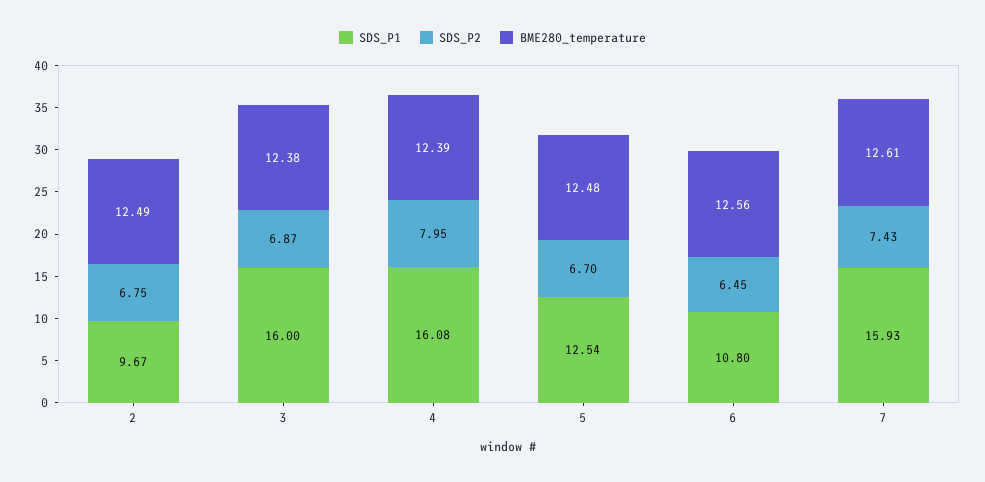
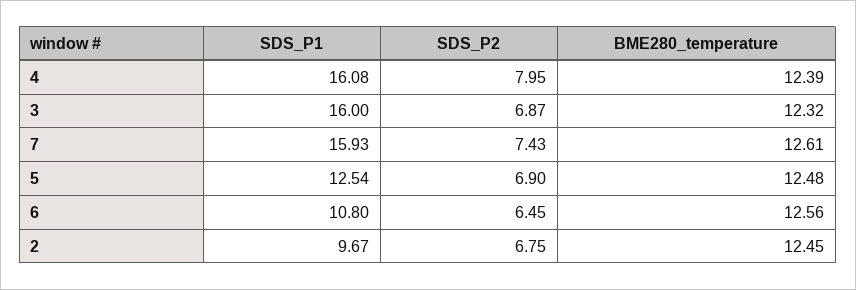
  {
    "SDS_P1": {
      "2": 9.67,
      "3": 16,
      "4": 16.08,
      "5": 12.54,
      "6": 10.8,
      "7": 15.93
    },
    "SDS_P2": {
      "2": 6.75,
      "3": 6.87,
      "4": 7.95,
-     "5": 6.7,
+     "5": 6.9,
      "6": 6.45,
      "7": 7.43
    },
    "BME280_temperature": {
-     "2": 12.49,
+     "2": 12.45,
-     "3": 12.38,
+     "3": 12.32,
      "4": 12.39,
      "5": 12.48,
      "6": 12.56,
      "7": 12.61
    }
  }

